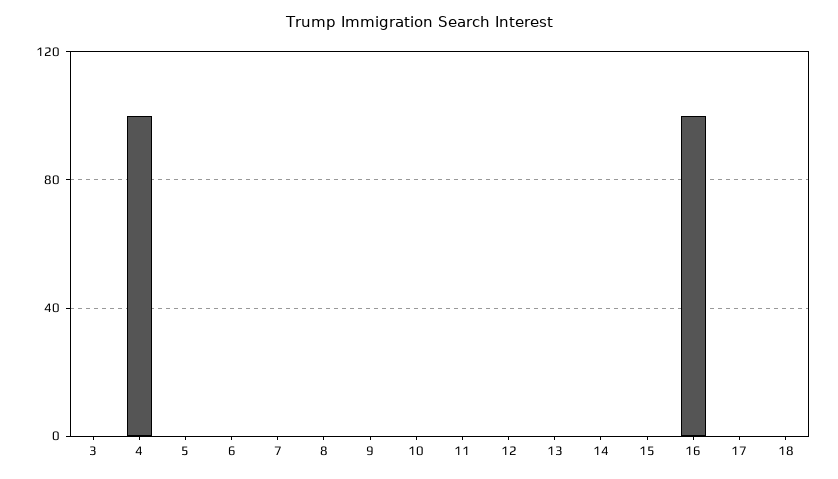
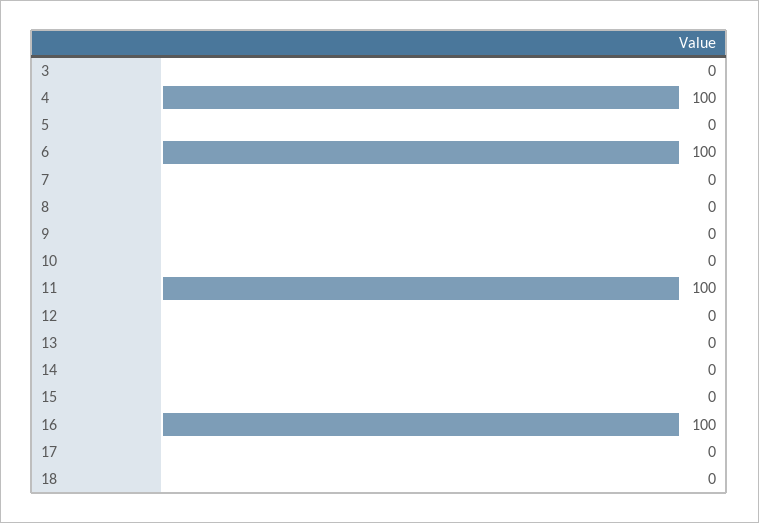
  {
    "3": 0,
    "4": 100,
    "5": 0,
-   "6": 0,
+   "6": 100,
    "7": 0,
    "8": 0,
    "9": 0,
    "10": 0,
-   "11": 0,
+   "11": 100,
    "12": 0,
    "13": 0,
    "14": 0,
    "15": 0,
    "16": 100,
    "17": 0,
    "18": 0
  }

